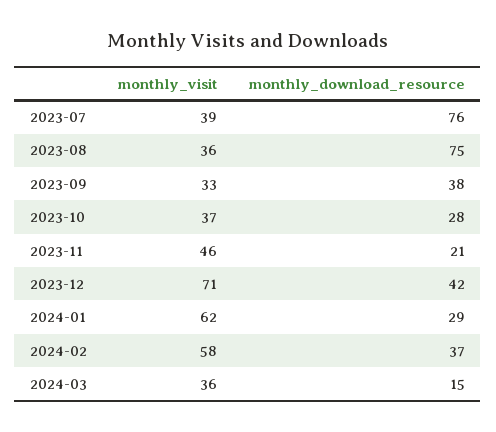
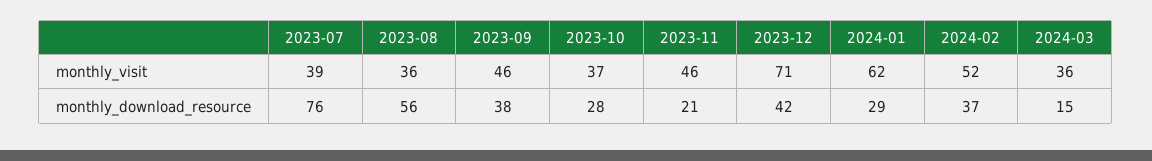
  {
    "monthly_visit": {
      "2023-07": 39,
      "2023-08": 36,
-     "2023-09": 33,
+     "2023-09": 46,
      "2023-10": 37,
      "2023-11": 46,
      "2023-12": 71,
      "2024-01": 62,
-     "2024-02": 58,
+     "2024-02": 52,
      "2024-03": 36
    },
    "monthly_download_resource": {
      "2023-07": 76,
-     "2023-08": 75,
+     "2023-08": 56,
      "2023-09": 38,
      "2023-10": 28,
      "2023-11": 21,
      "2023-12": 42,
      "2024-01": 29,
      "2024-02": 37,
      "2024-03": 15
    }
  }

